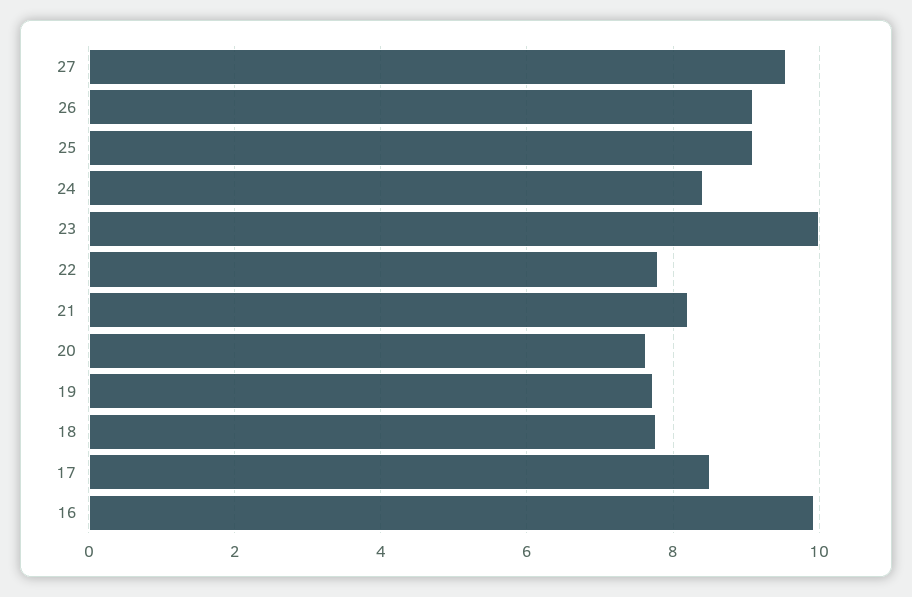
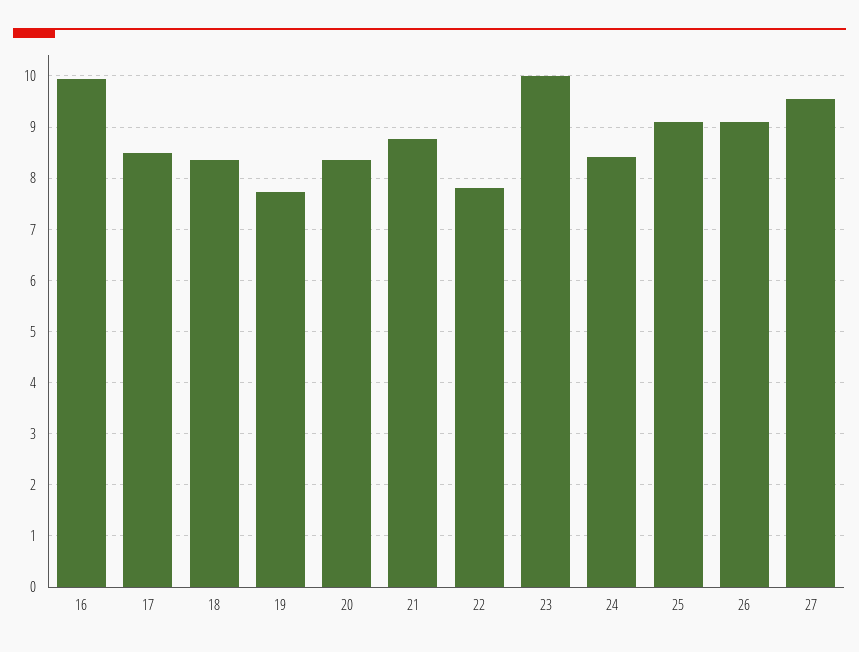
  {
    "27": 9.6,
    "26": 9.2,
    "25": 9.2,
    "24": 8.4,
    "23": 10,
    "22": 7.8,
-   "21": 8.2,
+   "21": 8.8,
-   "20": 7.6,
+   "20": 8.4,
    "19": 7.8,
-   "18": 7.8,
+   "18": 8.4,
    "17": 8.6,
    "16": 10
  }

